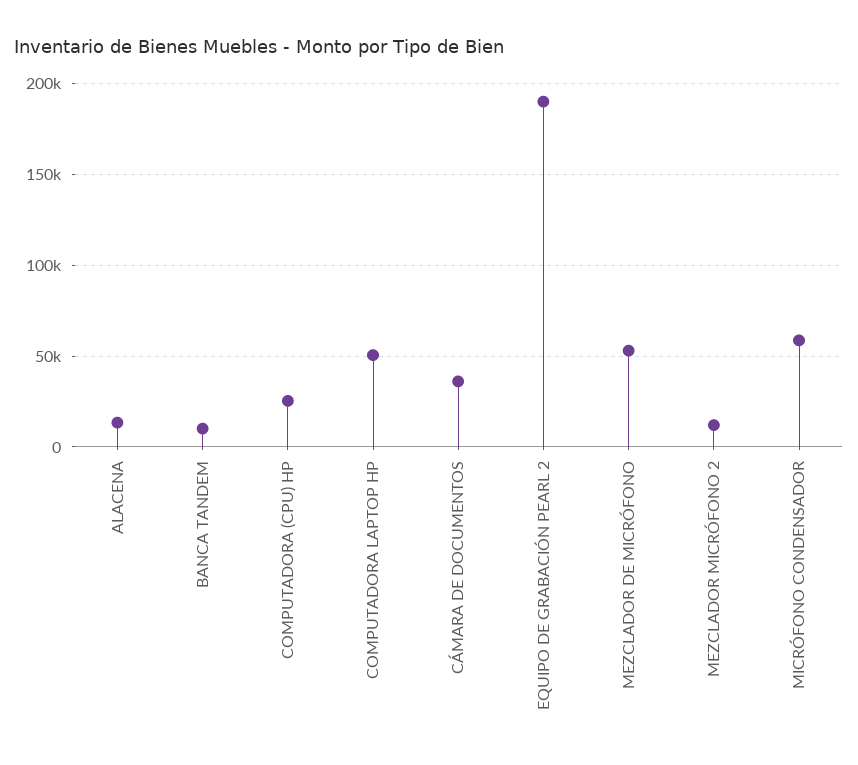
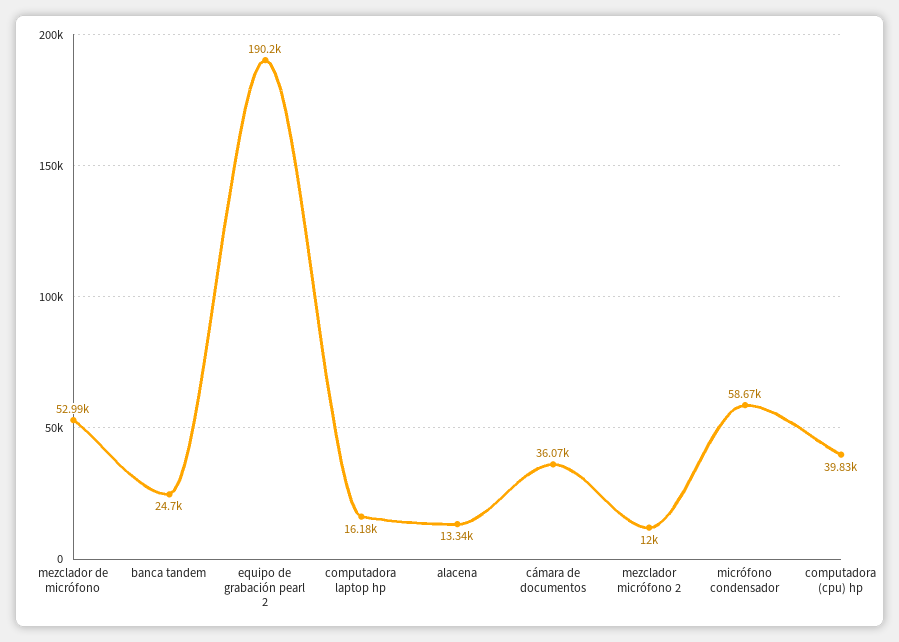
  {
    "ALACENA": 13340,
-   "BANCA TANDEM": 10000,
+   "BANCA TANDEM": 24700,
-   "COMPUTADORA (CPU) HP": 25000,
+   "COMPUTADORA (CPU) HP": 39830,
-   "COMPUTADORA LAPTOP HP": 50000,
+   "COMPUTADORA LAPTOP HP": 16180,
    "CÁMARA DE DOCUMENTOS": 36070,
    "EQUIPO DE GRABACIÓN PEARL 2": 190200,
    "MEZCLADOR DE MICRÓFONO": 52990,
    "MEZCLADOR MICRÓFONO 2": 12000,
    "MICRÓFONO CONDENSADOR": 58670
  }

